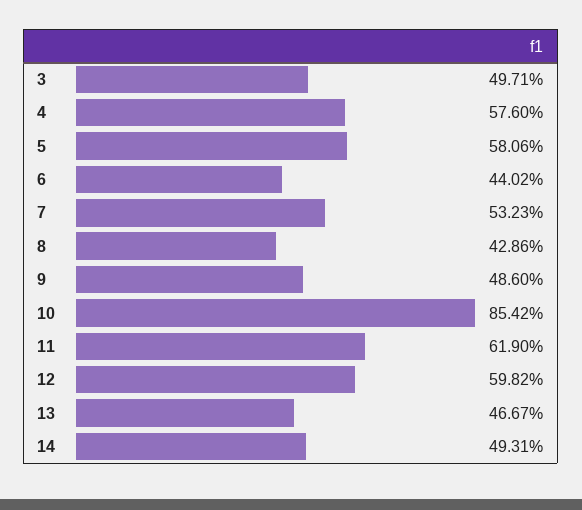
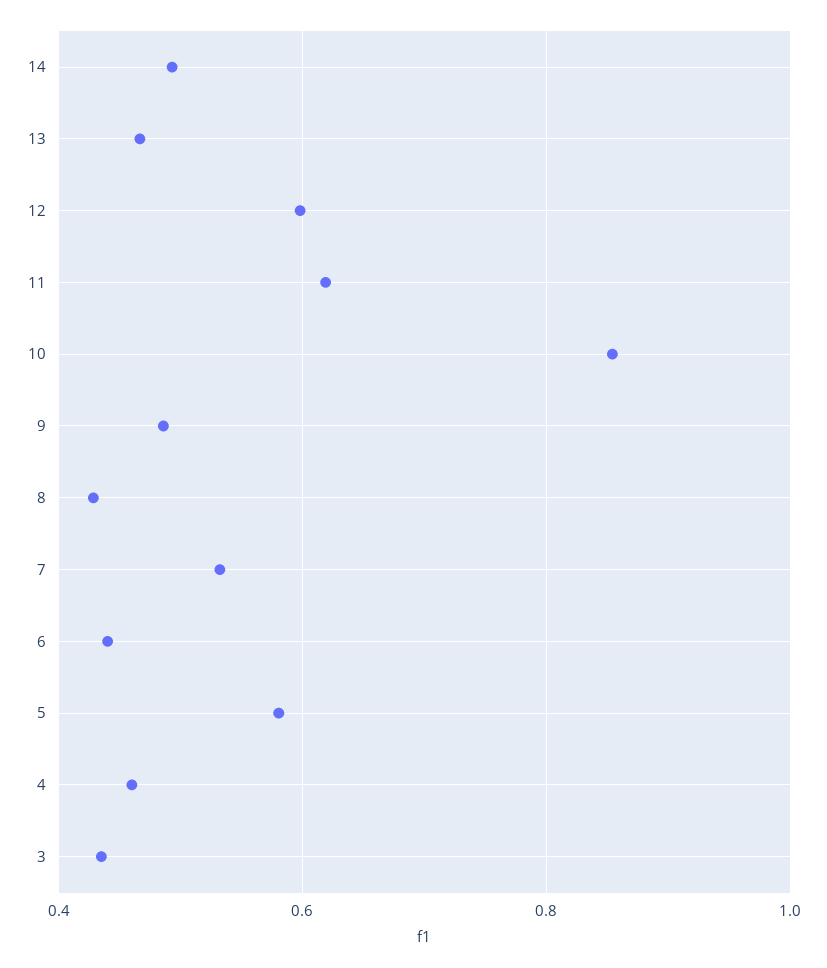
  {
-   "3": 0.4971,
+   "3": 0.44,
-   "4": 0.576,
+   "4": 0.46,
    "5": 0.5806,
    "6": 0.4402,
    "7": 0.5323,
    "8": 0.4286,
    "9": 0.486,
    "10": 0.8542,
    "11": 0.619,
    "12": 0.5982,
    "13": 0.4667,
    "14": 0.4931
  }

